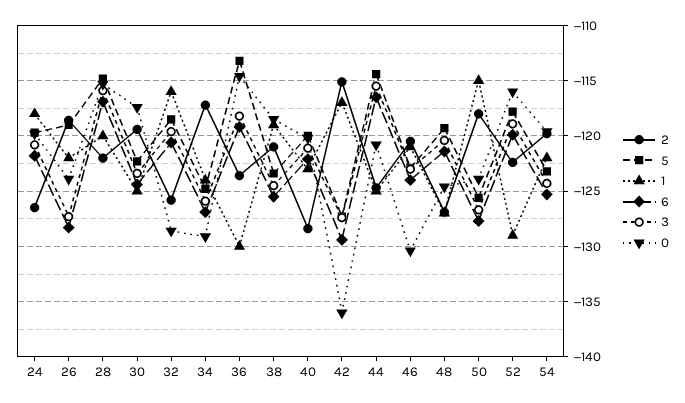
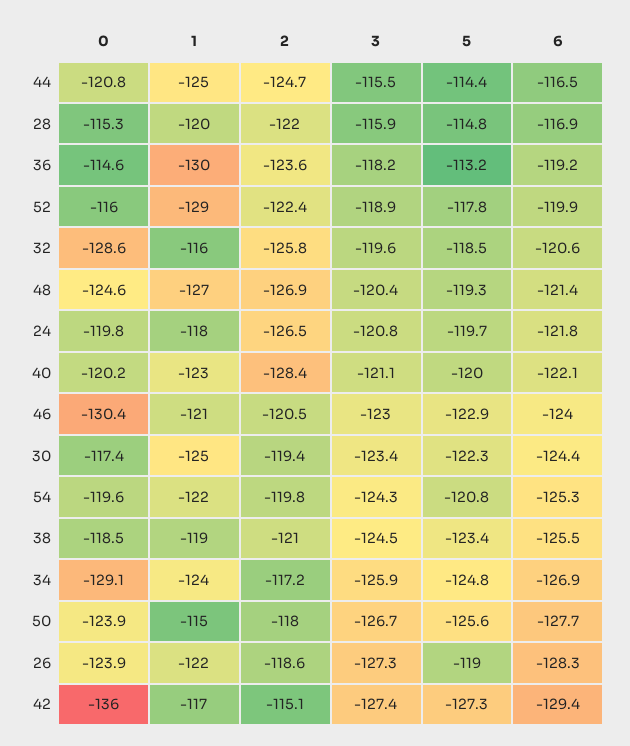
  {
    "2": {
      "24": -126.5,
      "26": -118.6,
      "28": -122,
      "30": -119.4,
      "32": -125.8,
      "34": -117.2,
      "36": -123.6,
      "38": -121,
      "40": -128.4,
      "42": -115.1,
      "44": -124.7,
      "46": -120.5,
      "48": -126.9,
      "50": -118,
      "52": -122.4,
      "54": -119.8
    },
    "5": {
      "24": -119.7,
      "26": -119,
      "28": -114.8,
      "30": -122.3,
      "32": -118.5,
      "34": -124.8,
      "36": -113.2,
      "38": -123.4,
      "40": -120,
      "42": -127.3,
      "44": -114.4,
      "46": -122.9,
      "48": -119.3,
      "50": -125.6,
      "52": -117.8,
-     "54": -123
+     "54": -120.8
    },
    "1": {
      "24": -118,
      "26": -122,
      "28": -120,
      "30": -125,
      "32": -116,
      "34": -124,
      "36": -130,
      "38": -119,
      "40": -123,
      "42": -117,
      "44": -125,
      "46": -121,
      "48": -127,
      "50": -115,
      "52": -129,
      "54": -122
    },
    "6": {
      "24": -121.8,
      "26": -128.3,
      "28": -116.9,
      "30": -124.4,
      "32": -120.6,
      "34": -126.9,
      "36": -119.2,
      "38": -125.5,
      "40": -122.1,
      "42": -129.4,
      "44": -116.5,
      "46": -124,
      "48": -121.4,
      "50": -127.7,
      "52": -119.9,
      "54": -125.3
    },
    "3": {
      "24": -120.8,
      "26": -127.3,
      "28": -115.9,
      "30": -123.4,
      "32": -119.6,
      "34": -125.9,
      "36": -118.2,
      "38": -124.5,
      "40": -121.1,
      "42": -127.4,
      "44": -115.5,
      "46": -123,
      "48": -120.4,
      "50": -126.7,
      "52": -118.9,
      "54": -124.3
    },
    "0": {
      "24": -119.8,
      "26": -123.9,
      "28": -115.3,
      "30": -117.4,
      "32": -128.6,
      "34": -129.1,
      "36": -114.6,
      "38": -118.5,
      "40": -120.2,
      "42": -136,
      "44": -120.8,
      "46": -130.4,
      "48": -124.6,
      "50": -123.9,
      "52": -116,
      "54": -119.6
    }
  }

